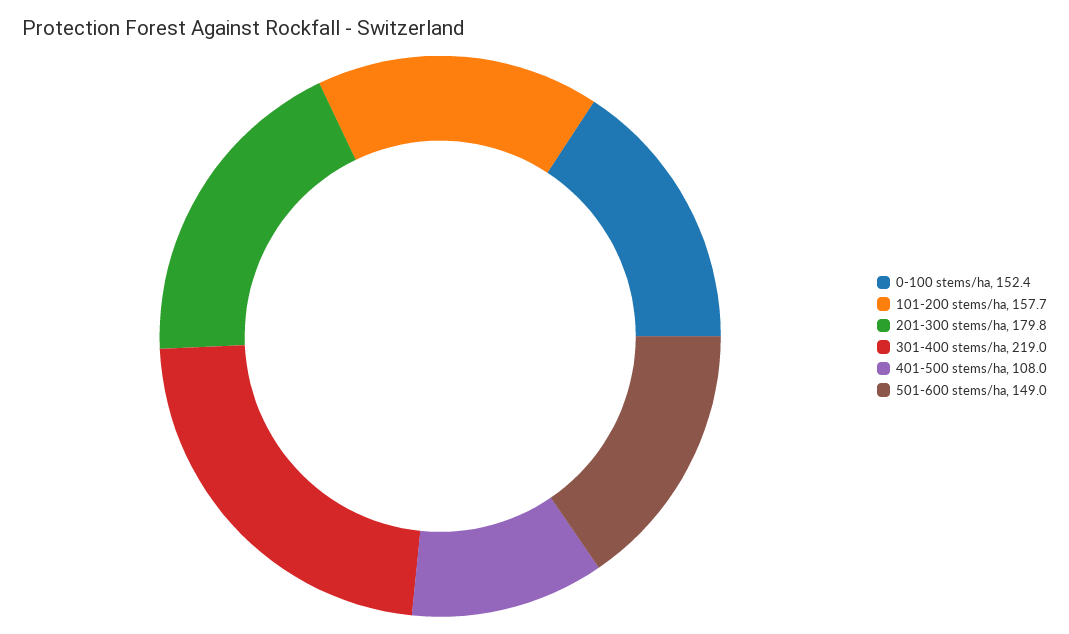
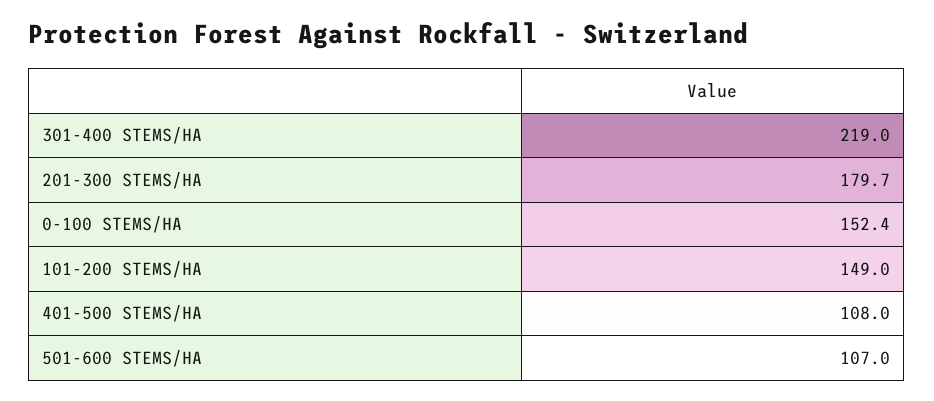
  {
    "0-100 stems/ha": 152.4,
-   "101-200 stems/ha": 157.7,
+   "101-200 stems/ha": 149,
-   "201-300 stems/ha": 179.8,
+   "201-300 stems/ha": 179.7,
    "301-400 stems/ha": 219,
    "401-500 stems/ha": 108,
-   "501-600 stems/ha": 149
+   "501-600 stems/ha": 107
  }

